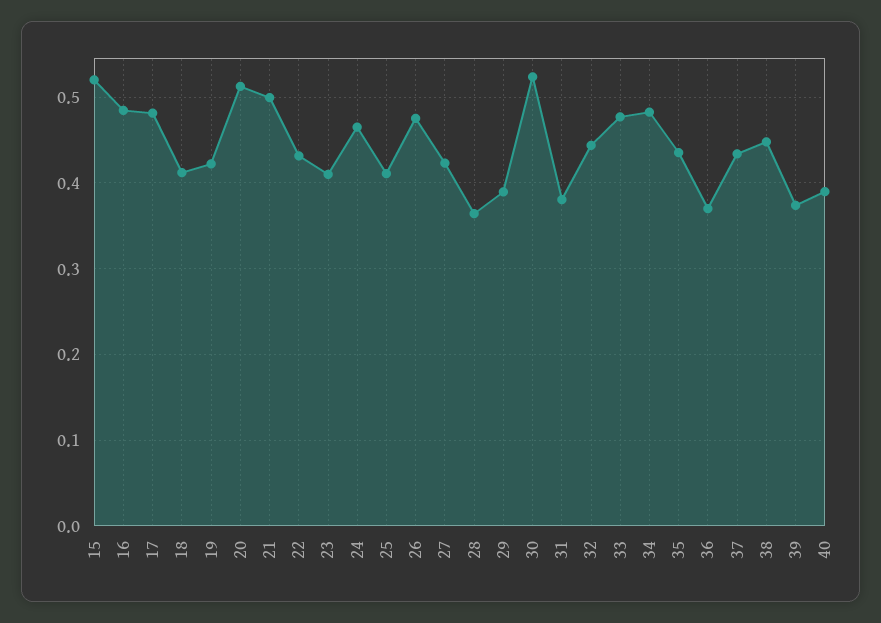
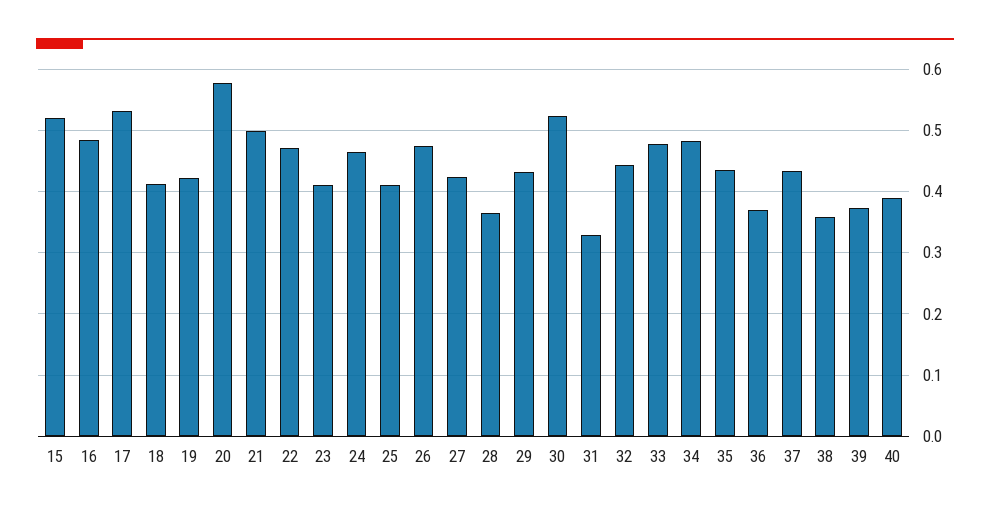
  {
    "15": 0.52,
    "16": 0.48,
-   "17": 0.48,
+   "17": 0.53,
    "18": 0.41,
    "19": 0.42,
-   "20": 0.51,
+   "20": 0.58,
    "21": 0.5,
-   "22": 0.43,
+   "22": 0.47,
    "23": 0.41,
    "24": 0.46,
    "25": 0.41,
    "26": 0.48,
    "27": 0.42,
    "28": 0.36,
-   "29": 0.39,
+   "29": 0.43,
    "30": 0.52,
-   "31": 0.38,
+   "31": 0.33,
    "32": 0.44,
    "33": 0.48,
    "34": 0.48,
    "35": 0.44,
    "36": 0.37,
    "37": 0.43,
-   "38": 0.45,
+   "38": 0.36,
    "39": 0.37,
    "40": 0.39
  }

